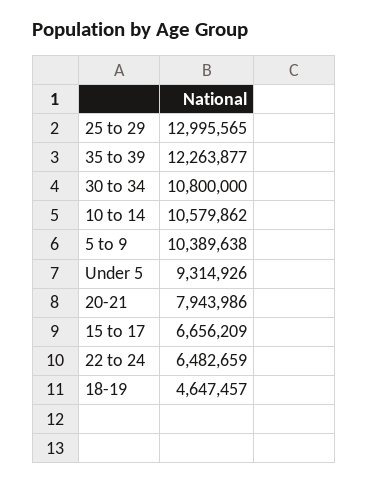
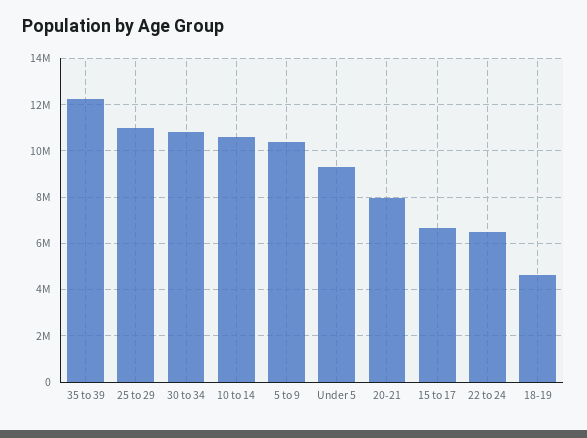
  {
-   "25 to 29": 12995565,
+   "25 to 29": 11000000,
    "35 to 39": 12263877,
    "30 to 34": 10800000,
    "10 to 14": 10579862,
    "5 to 9": 10389638,
    "Under 5": 9314926,
    "20-21": 7943986,
    "15 to 17": 6656209,
    "22 to 24": 6482659,
    "18-19": 4647457
  }

